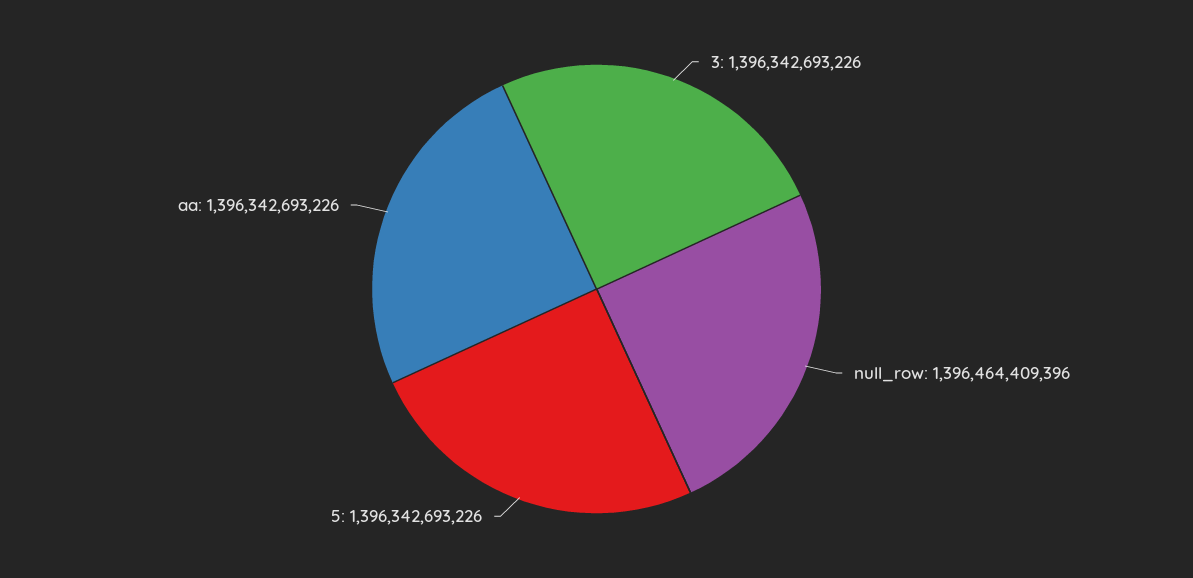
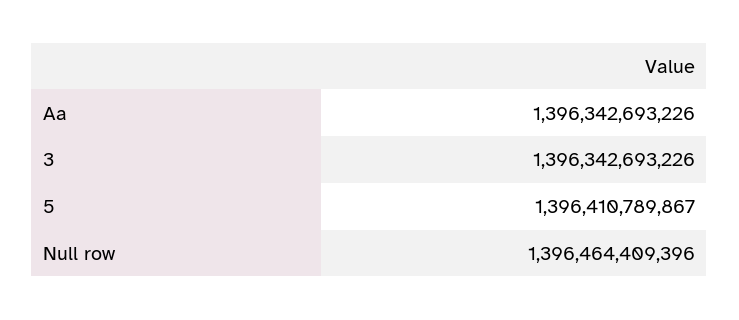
  {
    "3": 1396342693226,
    "null_row": 1396464409396,
-   "5": 1396342693226,
+   "5": 1396410789867,
    "aa": 1396342693226
  }

